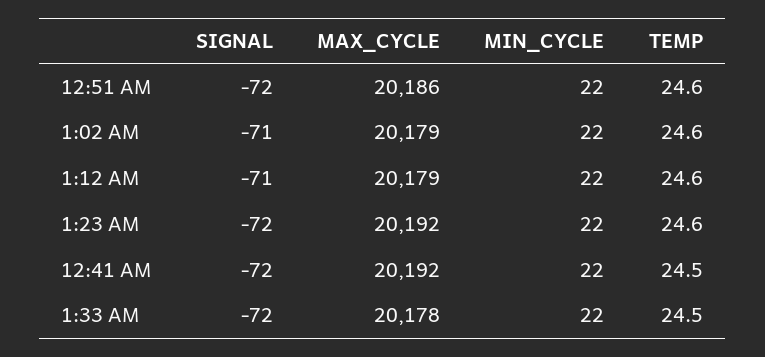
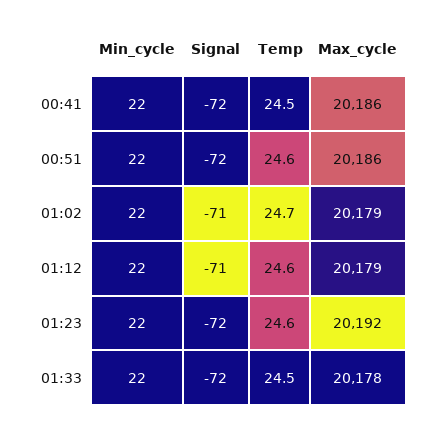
  {
    "SIGNAL": {
      "12:51 AM": -72,
      "1:02 AM": -71,
      "1:12 AM": -71,
      "1:23 AM": -72,
      "12:41 AM": -72,
      "1:33 AM": -72
    },
    "MAX_CYCLE": {
      "12:51 AM": 20186,
      "1:02 AM": 20179,
      "1:12 AM": 20179,
      "1:23 AM": 20192,
-     "12:41 AM": 20192,
+     "12:41 AM": 20186,
      "1:33 AM": 20178
    },
    "MIN_CYCLE": {
      "12:51 AM": 22,
      "1:02 AM": 22,
      "1:12 AM": 22,
      "1:23 AM": 22,
      "12:41 AM": 22,
      "1:33 AM": 22
    },
    "TEMP": {
      "12:51 AM": 24.6,
-     "1:02 AM": 24.6,
+     "1:02 AM": 24.7,
      "1:12 AM": 24.6,
      "1:23 AM": 24.6,
      "12:41 AM": 24.5,
      "1:33 AM": 24.5
    }
  }

